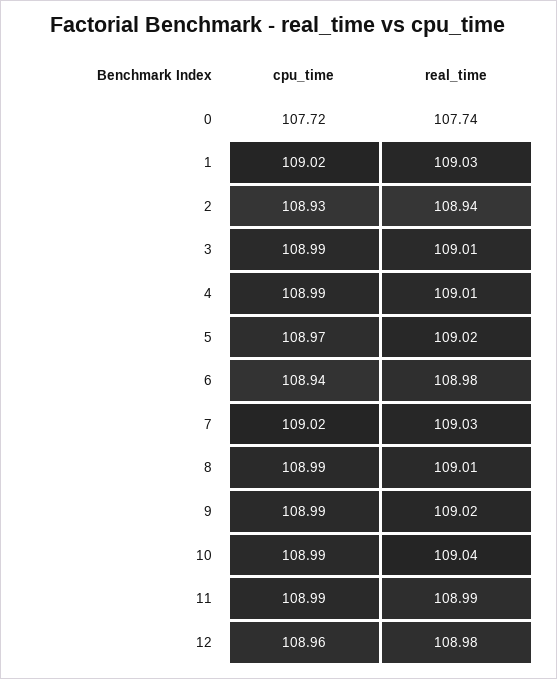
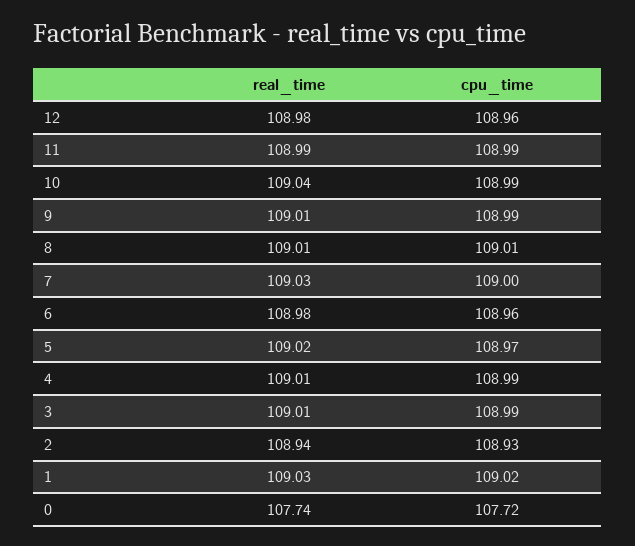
  {
    "cpu_time": {
      "0": 107.72,
      "1": 109.02,
      "2": 108.93,
      "3": 108.99,
      "4": 108.99,
      "5": 108.97,
-     "6": 108.94,
+     "6": 108.96,
-     "7": 109.02,
+     "7": 109,
-     "8": 108.99,
+     "8": 109.01,
      "9": 108.99,
      "10": 108.99,
      "11": 108.99,
      "12": 108.96
    },
    "real_time": {
      "0": 107.74,
      "1": 109.03,
      "2": 108.94,
      "3": 109.01,
      "4": 109.01,
      "5": 109.02,
      "6": 108.98,
      "7": 109.03,
      "8": 109.01,
-     "9": 109.02,
+     "9": 109.01,
      "10": 109.04,
      "11": 108.99,
      "12": 108.98
    }
  }

